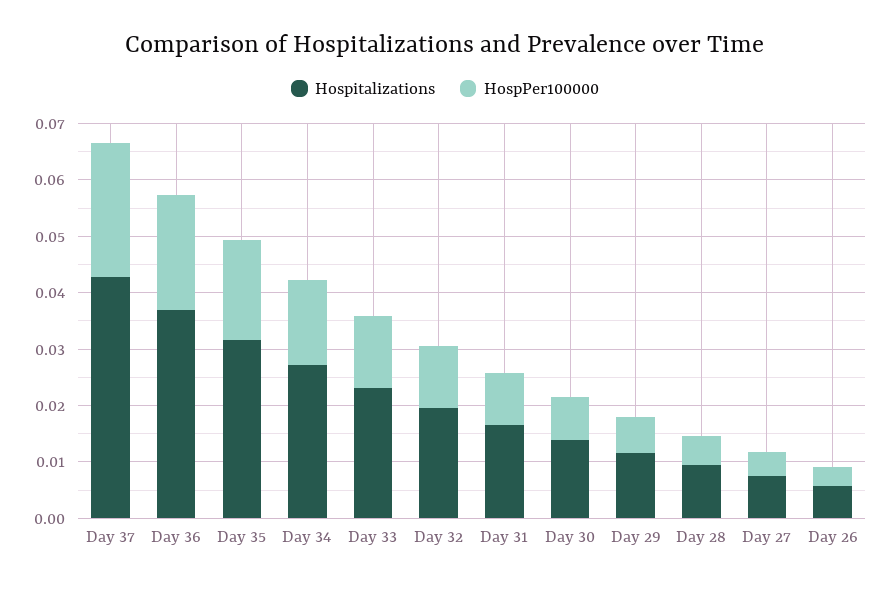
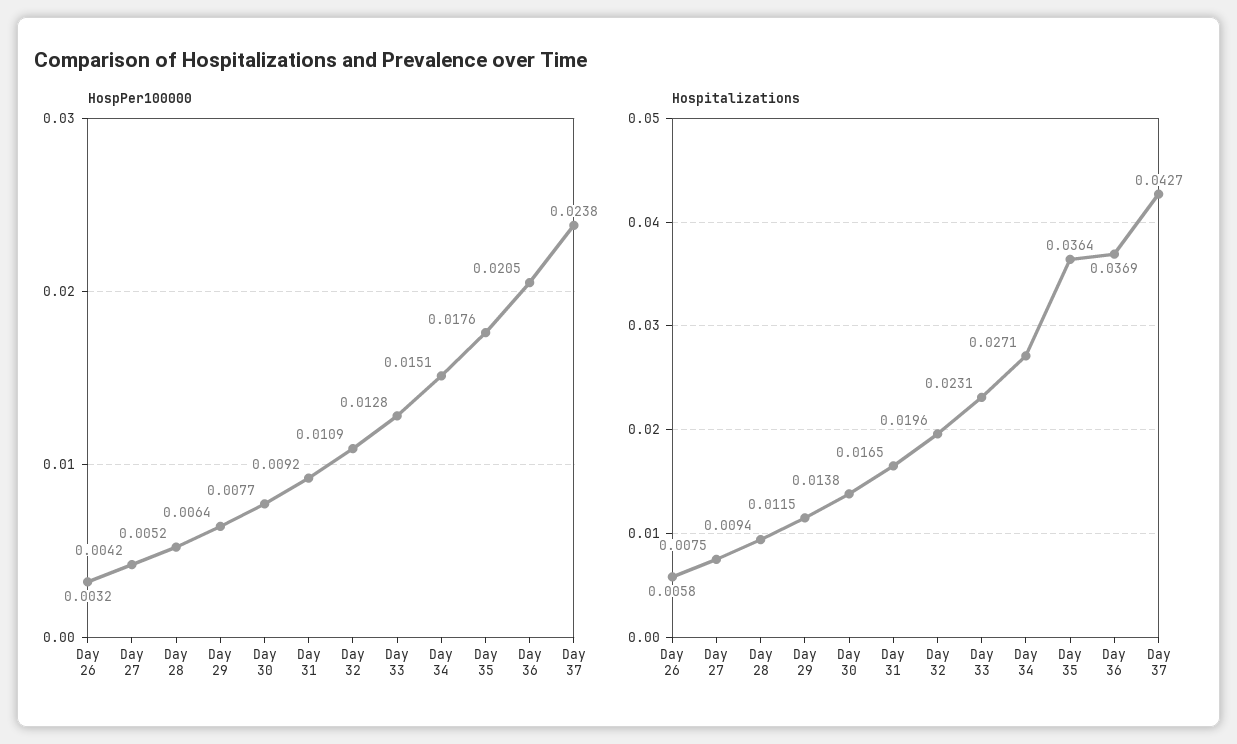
  {
    "Hospitalizations": {
      "Day 37": 0.0427,
      "Day 36": 0.0369,
-     "Day 35": 0.032,
+     "Day 35": 0.0364,
      "Day 34": 0.0271,
      "Day 33": 0.0231,
      "Day 32": 0.0196,
      "Day 31": 0.0165,
      "Day 30": 0.0138,
      "Day 29": 0.0115,
      "Day 28": 0.0094,
      "Day 27": 0.0075,
      "Day 26": 0.0058
    },
    "HospPer100000": {
      "Day 37": 0.0238,
      "Day 36": 0.0205,
      "Day 35": 0.0176,
      "Day 34": 0.0151,
      "Day 33": 0.0128,
      "Day 32": 0.0109,
      "Day 31": 0.0092,
      "Day 30": 0.0077,
      "Day 29": 0.0064,
      "Day 28": 0.0052,
      "Day 27": 0.0042,
      "Day 26": 0.0032
    }
  }

